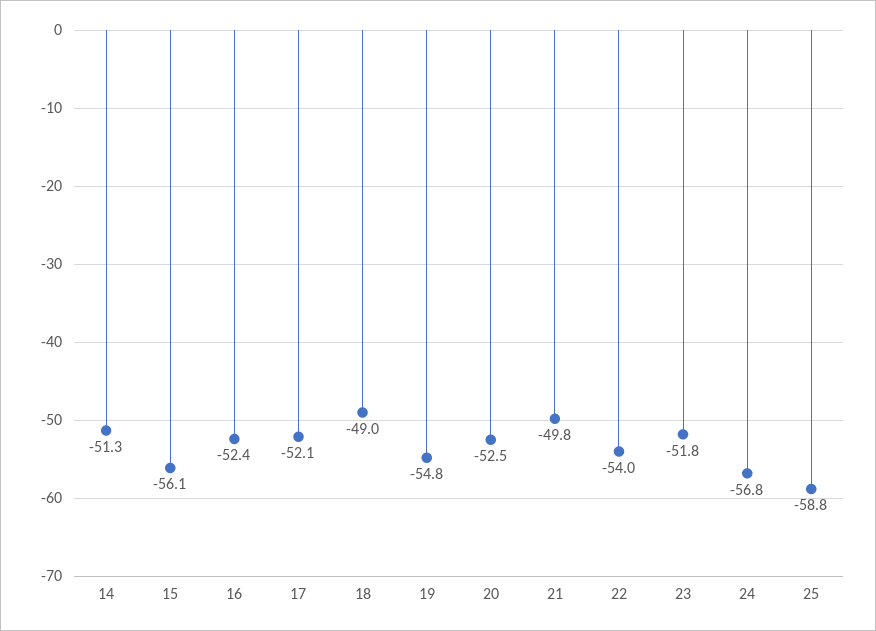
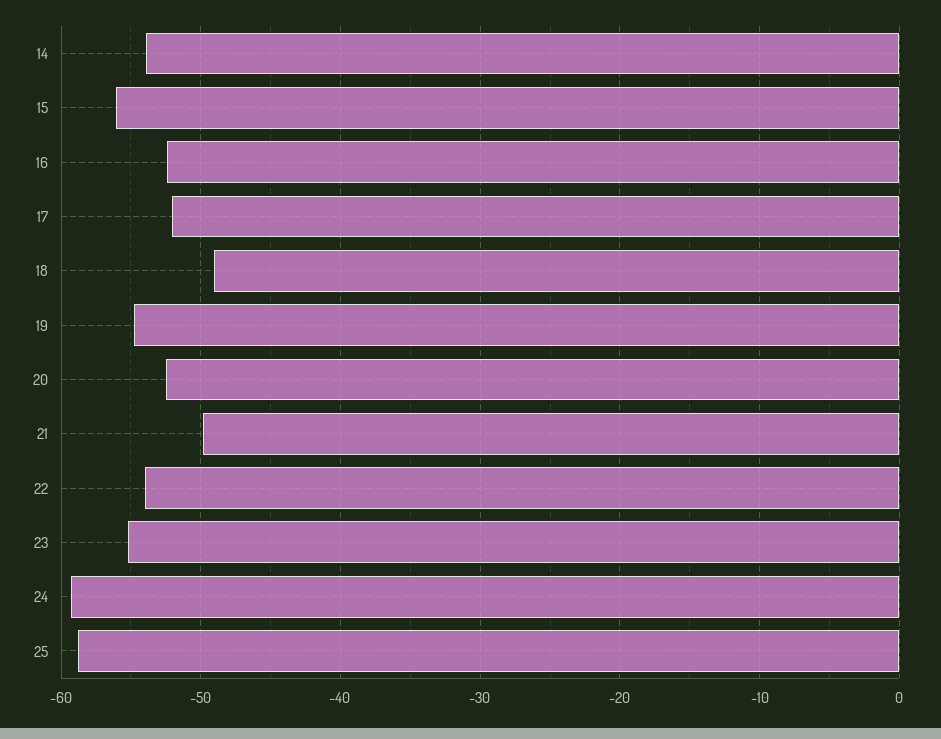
  {
-   "14": -51.3,
+   "14": -54,
    "15": -56.1,
    "16": -52.4,
    "17": -52.1,
    "18": -49,
    "19": -54.8,
    "20": -52.5,
    "21": -49.8,
    "22": -54,
-   "23": -51.8,
+   "23": -55,
-   "24": -56.8,
+   "24": -59,
    "25": -58.8
  }

